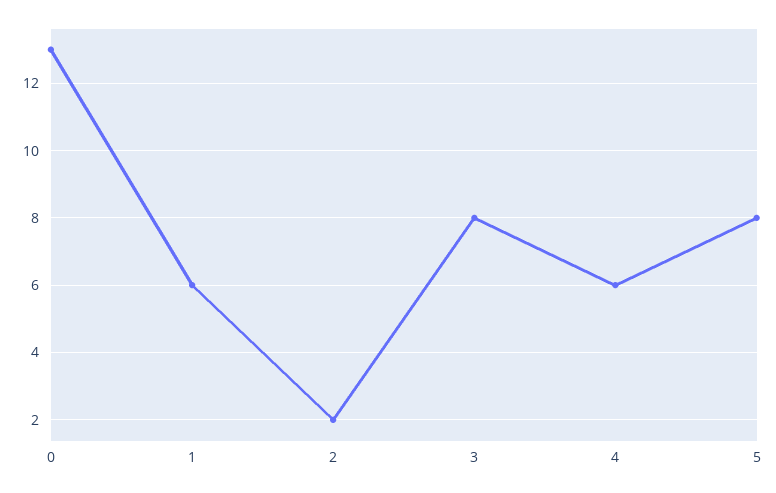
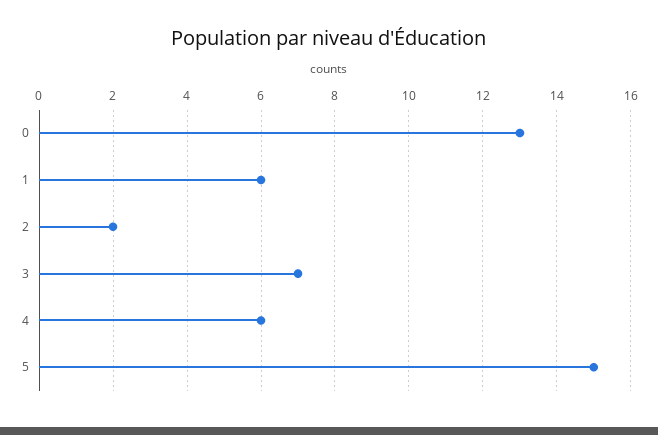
  {
    "0": 13,
    "1": 6,
    "2": 2,
-   "3": 8,
+   "3": 7,
    "4": 6,
-   "5": 8
+   "5": 15
  }

